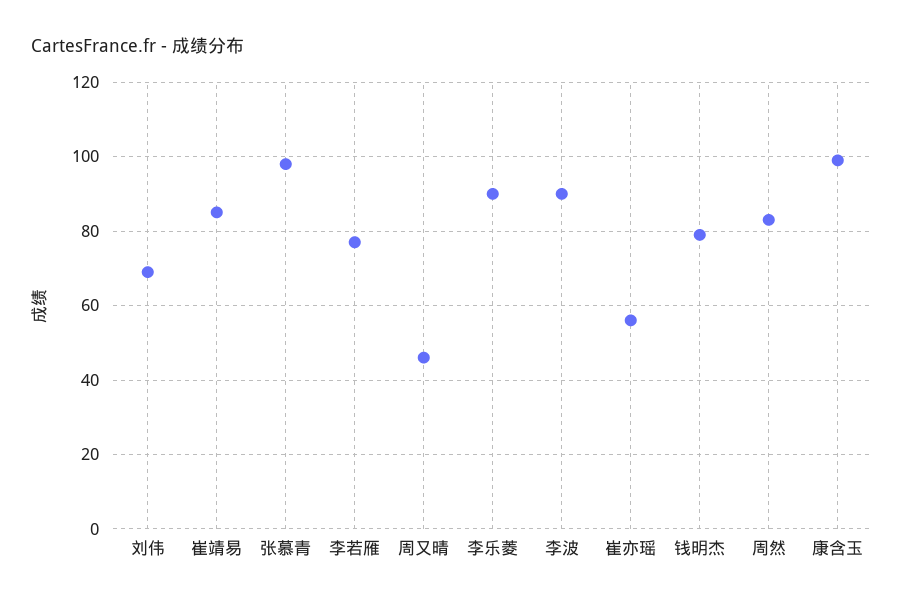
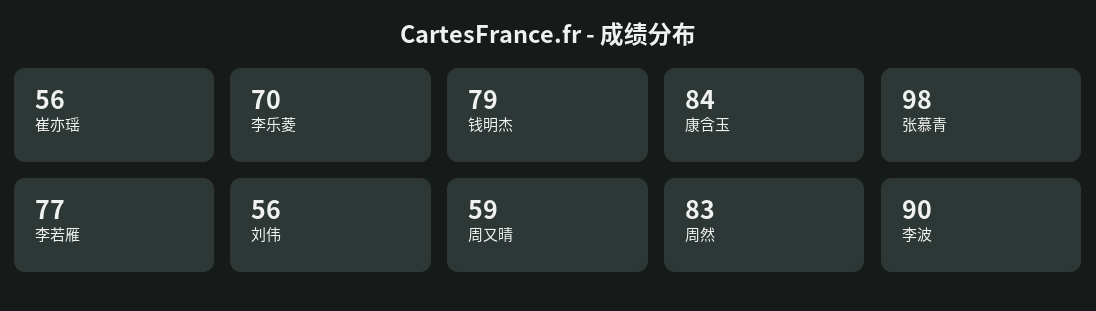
  {
-   "刘伟": 70,
+   "刘伟": 56,
-   "崔靖易": 85,
    "张慕青": 98,
    "李若雁": 77,
-   "周又晴": 45,
+   "周又晴": 59,
-   "李乐菱": 90,
+   "李乐菱": 70,
    "李波": 90,
    "崔亦瑶": 56,
    "钱明杰": 79,
    "周然": 83,
-   "康含玉": 100
+   "康含玉": 84
  }

